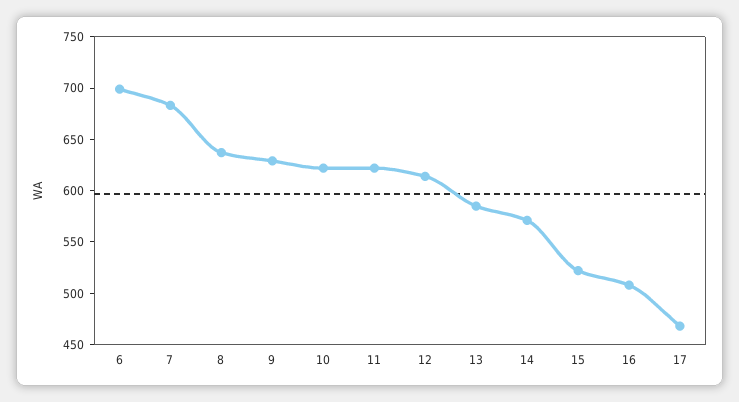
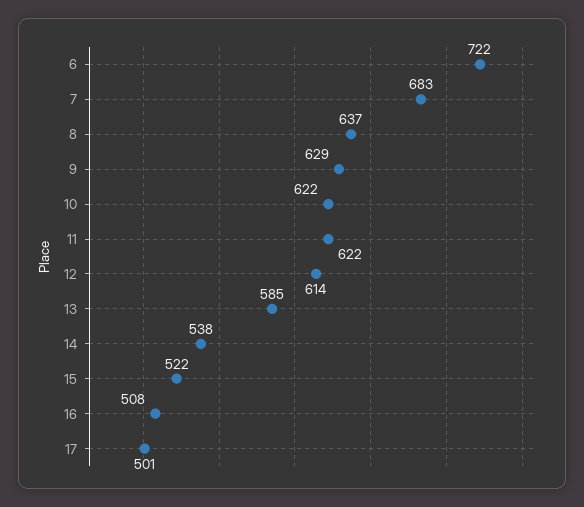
  {
-   "6": 700,
+   "6": 722,
    "7": 683,
    "8": 637,
    "9": 629,
    "10": 622,
    "11": 622,
    "12": 614,
    "13": 585,
-   "14": 570,
+   "14": 538,
    "15": 522,
    "16": 508,
-   "17": 470
+   "17": 501
  }

